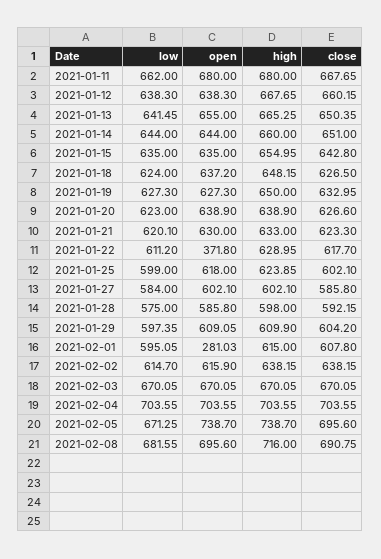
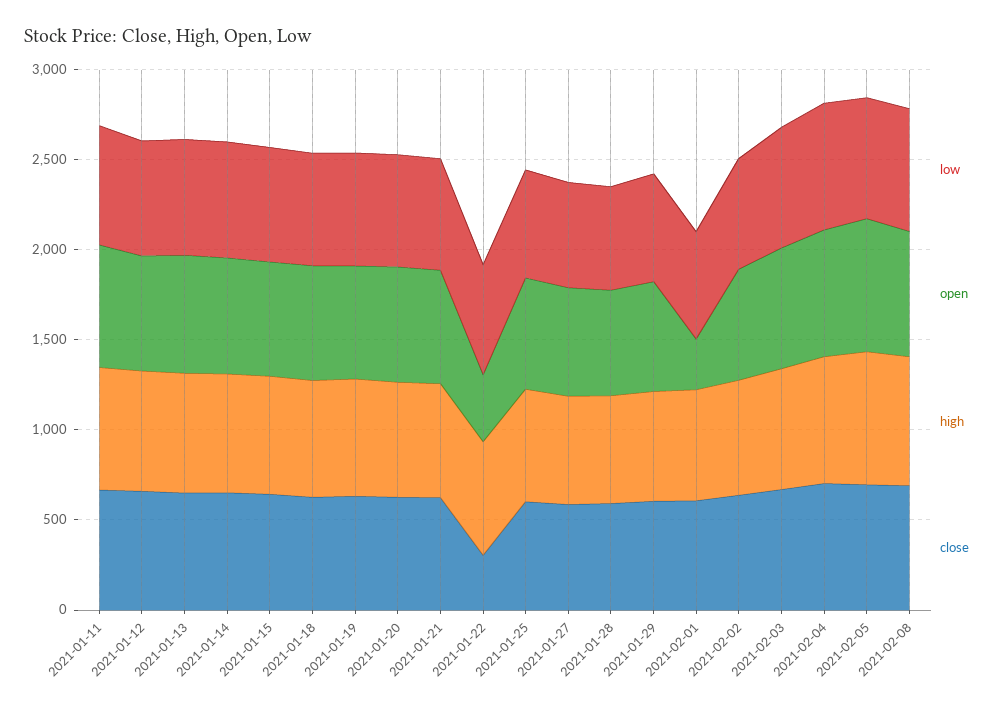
  {
    "low": {
      "2021-01-11": 662,
      "2021-01-12": 638.3,
      "2021-01-13": 641.45,
      "2021-01-14": 644,
      "2021-01-15": 635,
      "2021-01-18": 624,
      "2021-01-19": 627.3,
      "2021-01-20": 623,
      "2021-01-21": 620.1,
      "2021-01-22": 611.2,
      "2021-01-25": 599,
      "2021-01-27": 584,
      "2021-01-28": 575,
      "2021-01-29": 597.35,
      "2021-02-01": 595.05,
      "2021-02-02": 614.7,
      "2021-02-03": 670.05,
      "2021-02-04": 703.55,
      "2021-02-05": 671.25,
      "2021-02-08": 681.55
    },
    "open": {
      "2021-01-11": 680,
      "2021-01-12": 638.3,
      "2021-01-13": 655,
      "2021-01-14": 644,
      "2021-01-15": 635,
      "2021-01-18": 637.2,
      "2021-01-19": 627.3,
      "2021-01-20": 638.9,
      "2021-01-21": 630,
      "2021-01-22": 371.8,
      "2021-01-25": 618,
      "2021-01-27": 602.1,
      "2021-01-28": 585.8,
      "2021-01-29": 609.05,
      "2021-02-01": 281.03,
      "2021-02-02": 615.9,
      "2021-02-03": 670.05,
      "2021-02-04": 703.55,
      "2021-02-05": 738.7,
      "2021-02-08": 695.6
    },
    "high": {
      "2021-01-11": 680,
      "2021-01-12": 667.65,
      "2021-01-13": 665.25,
      "2021-01-14": 660,
      "2021-01-15": 654.95,
      "2021-01-18": 648.15,
      "2021-01-19": 650,
      "2021-01-20": 638.9,
      "2021-01-21": 633,
      "2021-01-22": 628.95,
      "2021-01-25": 623.85,
      "2021-01-27": 602.1,
      "2021-01-28": 598,
      "2021-01-29": 609.9,
      "2021-02-01": 615,
      "2021-02-02": 638.15,
      "2021-02-03": 670.05,
      "2021-02-04": 703.55,
      "2021-02-05": 738.7,
      "2021-02-08": 716
    },
    "close": {
      "2021-01-11": 667.65,
      "2021-01-12": 660.15,
      "2021-01-13": 650.35,
      "2021-01-14": 651,
      "2021-01-15": 642.8,
      "2021-01-18": 626.5,
      "2021-01-19": 632.95,
      "2021-01-20": 626.6,
      "2021-01-21": 623.3,
-     "2021-01-22": 617.7,
+     "2021-01-22": 300,
      "2021-01-25": 602.1,
      "2021-01-27": 585.8,
      "2021-01-28": 592.15,
      "2021-01-29": 604.2,
      "2021-02-01": 607.8,
      "2021-02-02": 638.15,
      "2021-02-03": 670.05,
      "2021-02-04": 703.55,
      "2021-02-05": 695.6,
      "2021-02-08": 690.75
    }
  }

